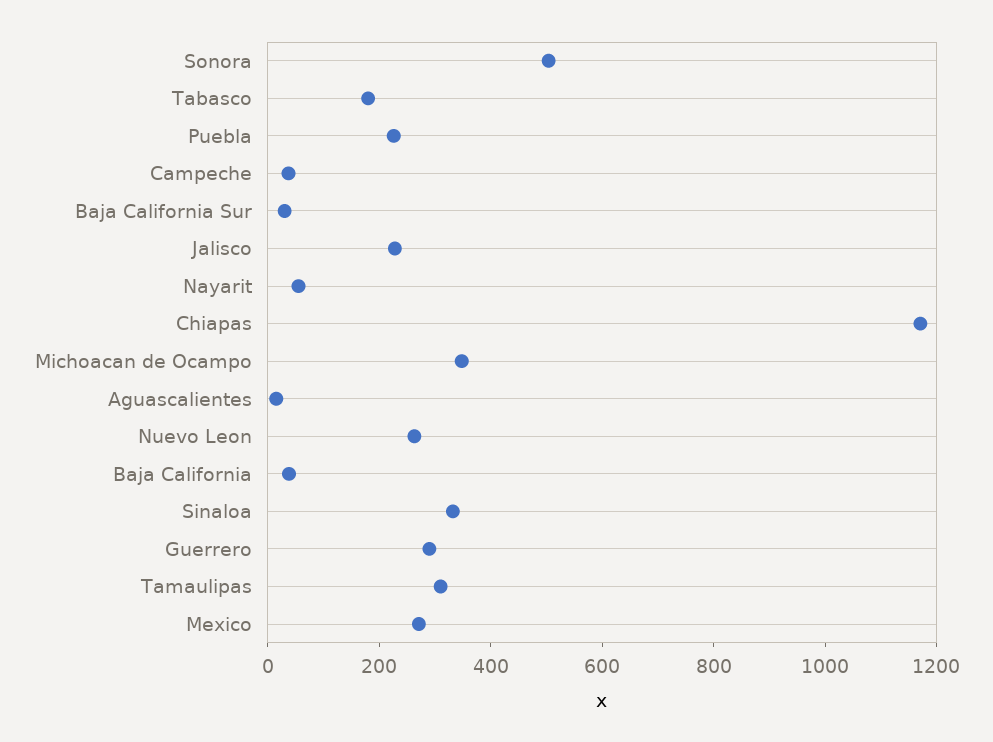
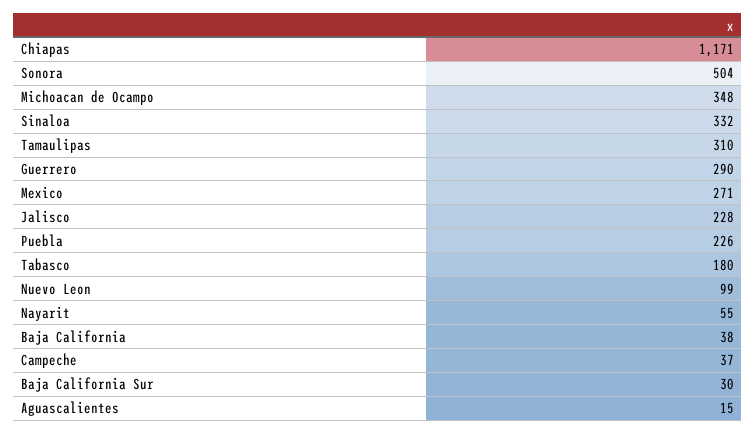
  {
    "Sonora": 504,
    "Tabasco": 180,
    "Puebla": 226,
    "Campeche": 37,
    "Baja California Sur": 30,
    "Jalisco": 228,
    "Nayarit": 55,
    "Chiapas": 1171,
    "Michoacan de Ocampo": 348,
    "Aguascalientes": 15,
-   "Nuevo Leon": 250,
+   "Nuevo Leon": 99,
    "Baja California": 38,
    "Sinaloa": 332,
    "Guerrero": 290,
    "Tamaulipas": 310,
    "Mexico": 271
  }

